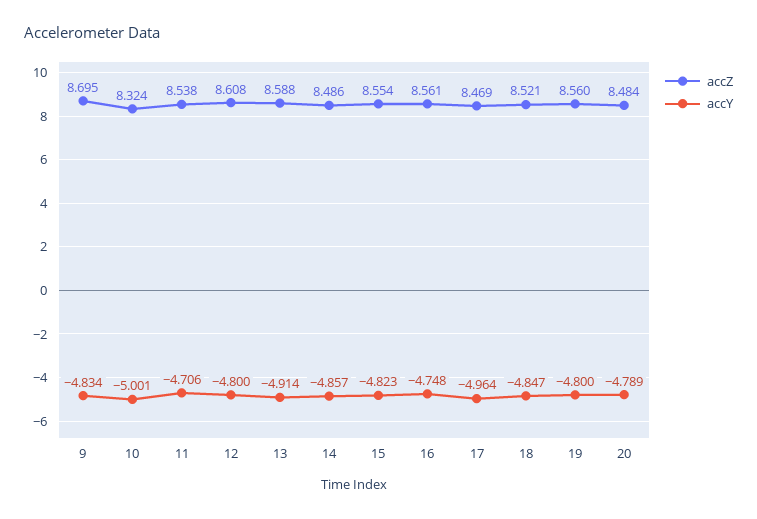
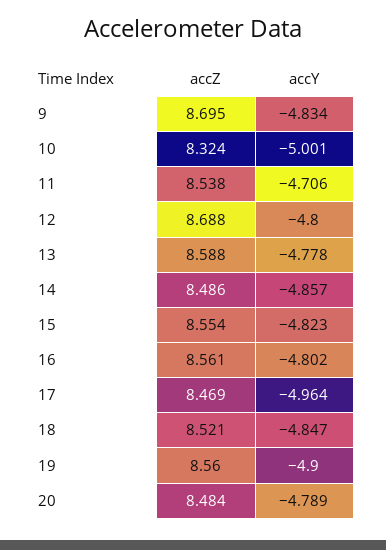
  {
    "accZ": {
      "9": 8.695,
      "10": 8.324,
      "11": 8.538,
-     "12": 8.608,
+     "12": 8.688,
      "13": 8.588,
      "14": 8.486,
      "15": 8.554,
      "16": 8.561,
      "17": 8.469,
      "18": 8.521,
      "19": 8.56,
      "20": 8.484
    },
    "accY": {
      "9": -4.834,
      "10": -5.001,
      "11": -4.706,
      "12": -4.8,
-     "13": -4.914,
+     "13": -4.778,
      "14": -4.857,
      "15": -4.823,
-     "16": -4.748,
+     "16": -4.802,
      "17": -4.964,
      "18": -4.847,
-     "19": -4.8,
+     "19": -4.9,
      "20": -4.789
    }
  }

